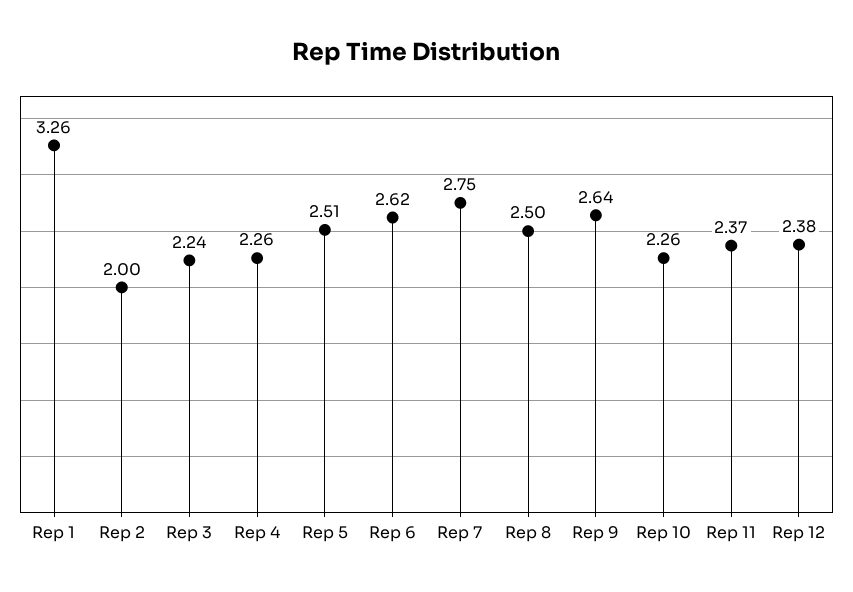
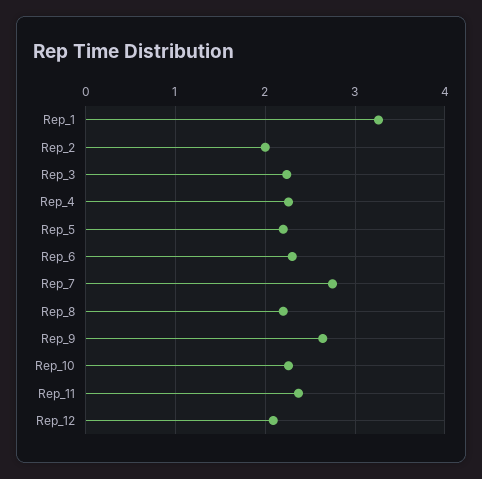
  {
    "Rep 1": 3.26,
    "Rep 2": 2,
    "Rep 3": 2.24,
    "Rep 4": 2.26,
-   "Rep 5": 2.51,
+   "Rep 5": 2.2,
-   "Rep 6": 2.62,
+   "Rep 6": 2.3,
    "Rep 7": 2.75,
-   "Rep 8": 2.5,
+   "Rep 8": 2.2,
    "Rep 9": 2.64,
    "Rep 10": 2.26,
    "Rep 11": 2.37,
-   "Rep 12": 2.38
+   "Rep 12": 2.1
  }

